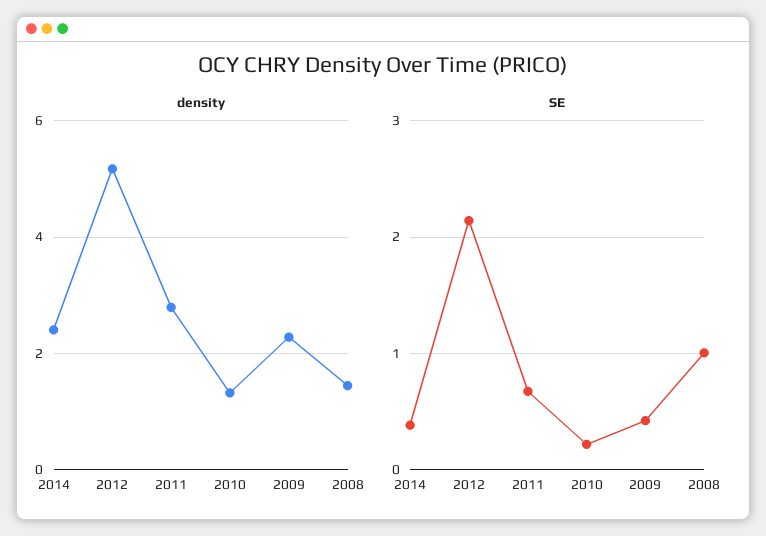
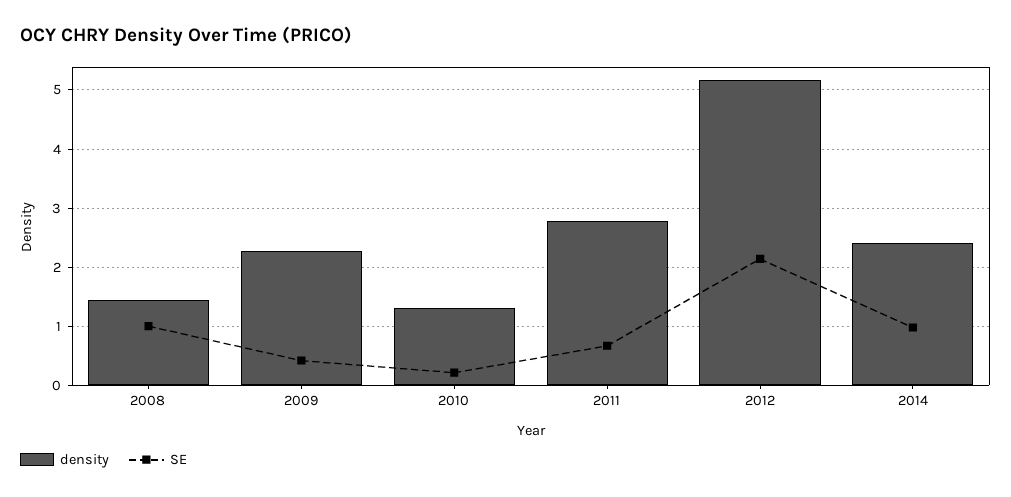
  {
    "density": {
      "2014": 2.4,
      "2012": 5.2,
      "2011": 2.8,
      "2010": 1.4,
      "2009": 2.2,
      "2008": 1.4
    },
    "SE": {
-     "2014": 0.4,
+     "2014": 1,
      "2012": 2.1,
      "2011": 0.7,
      "2010": 0.2,
      "2009": 0.4,
      "2008": 1
    }
  }

